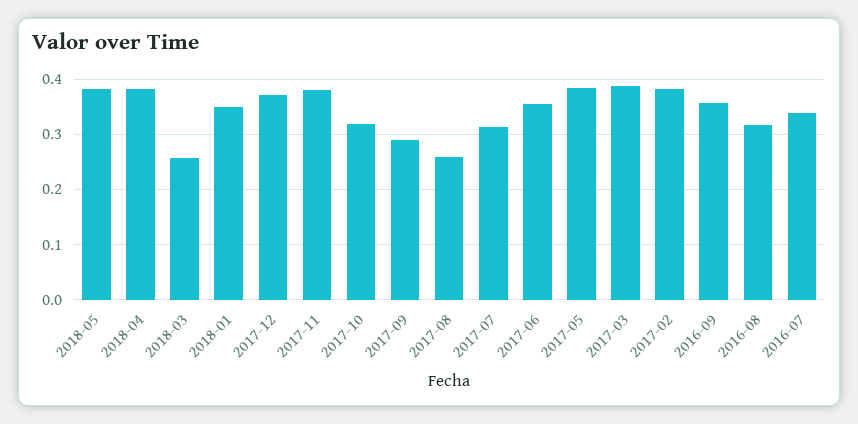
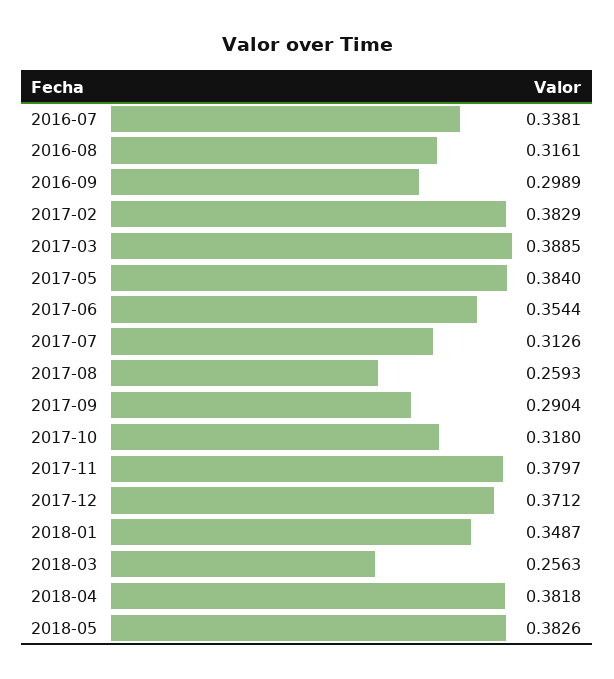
  {
    "2018-05": 0.3826,
    "2018-04": 0.3818,
    "2018-03": 0.2563,
    "2018-01": 0.3487,
    "2017-12": 0.3712,
    "2017-11": 0.3797,
    "2017-10": 0.318,
    "2017-09": 0.2904,
    "2017-08": 0.2593,
    "2017-07": 0.3126,
    "2017-06": 0.3544,
    "2017-05": 0.384,
    "2017-03": 0.3885,
    "2017-02": 0.3829,
-   "2016-09": 0.36,
+   "2016-09": 0.2989,
    "2016-08": 0.3161,
    "2016-07": 0.3381
  }

